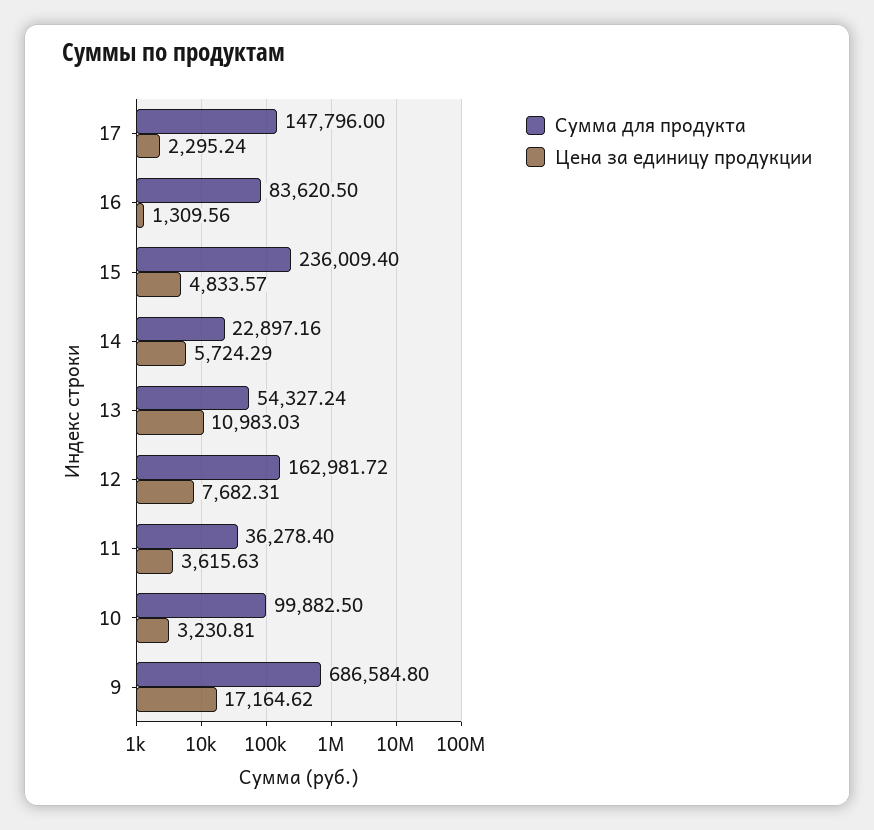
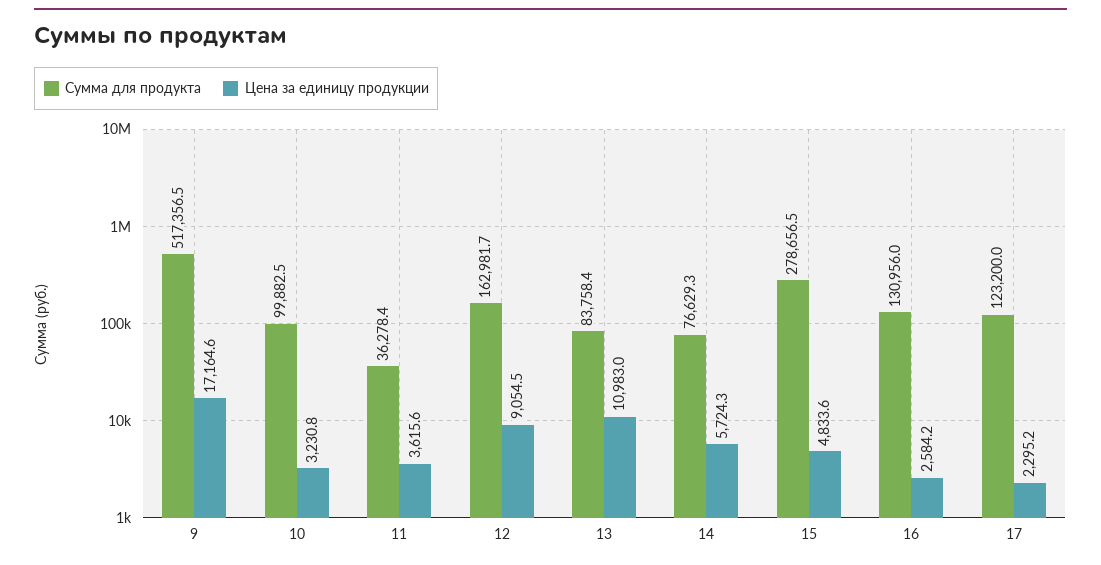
  {
    "Сумма для продукта": {
-     "17": 147796,
+     "17": 123200,
-     "16": 83620.5,
+     "16": 130956,
-     "15": 236009.4,
+     "15": 278656.5,
-     "14": 22897.16,
+     "14": 76629.3,
-     "13": 54327.24,
+     "13": 83758.4,
      "12": 162981.72,
      "11": 36278.4,
      "10": 99882.5,
-     "9": 686584.8
+     "9": 517356.5
    },
    "Цена за единицу продукции": {
      "17": 2295.24,
-     "16": 1309.56,
+     "16": 2584.2,
      "15": 4833.57,
      "14": 5724.29,
      "13": 10983.03,
-     "12": 7682.31,
+     "12": 9054.5,
      "11": 3615.63,
      "10": 3230.81,
      "9": 17164.62
    }
  }

